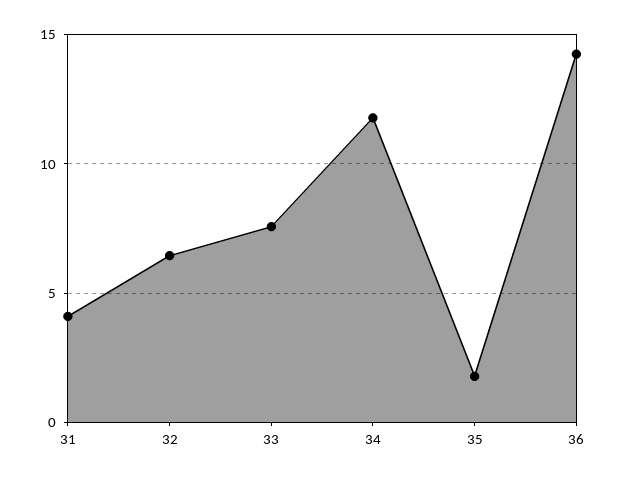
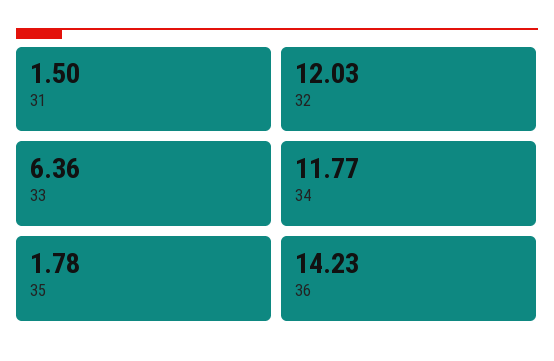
  {
-   "31": 4,
+   "31": 1.5,
-   "32": 6.5,
+   "32": 12.03,
-   "33": 7.5,
+   "33": 6.36,
    "34": 11.77,
    "35": 1.78,
    "36": 14.23
  }

